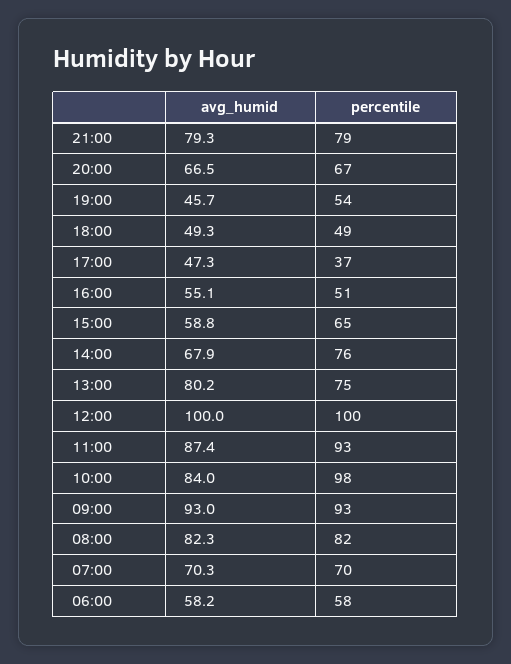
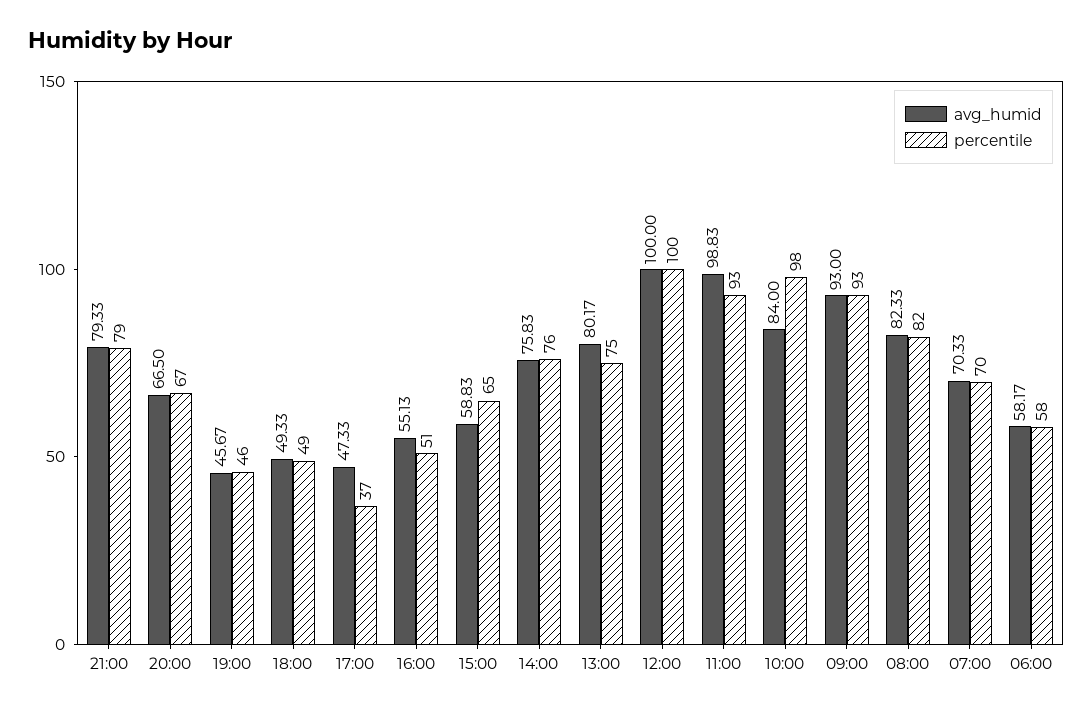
  {
    "avg_humid": {
      "21:00": 79.33,
      "20:00": 66.5,
      "19:00": 45.67,
      "18:00": 49.33,
      "17:00": 47.33,
      "16:00": 55.13,
      "15:00": 58.83,
-     "14:00": 67.9,
+     "14:00": 75.83,
      "13:00": 80.17,
      "12:00": 100,
-     "11:00": 87.4,
+     "11:00": 98.83,
      "10:00": 84,
      "09:00": 93,
      "08:00": 82.33,
      "07:00": 70.33,
      "06:00": 58.17
    },
    "percentile": {
      "21:00": 79,
      "20:00": 67,
-     "19:00": 54,
+     "19:00": 46,
      "18:00": 49,
      "17:00": 37,
      "16:00": 51,
      "15:00": 65,
      "14:00": 76,
      "13:00": 75,
      "12:00": 100,
      "11:00": 93,
      "10:00": 98,
      "09:00": 93,
      "08:00": 82,
      "07:00": 70,
      "06:00": 58
    }
  }

